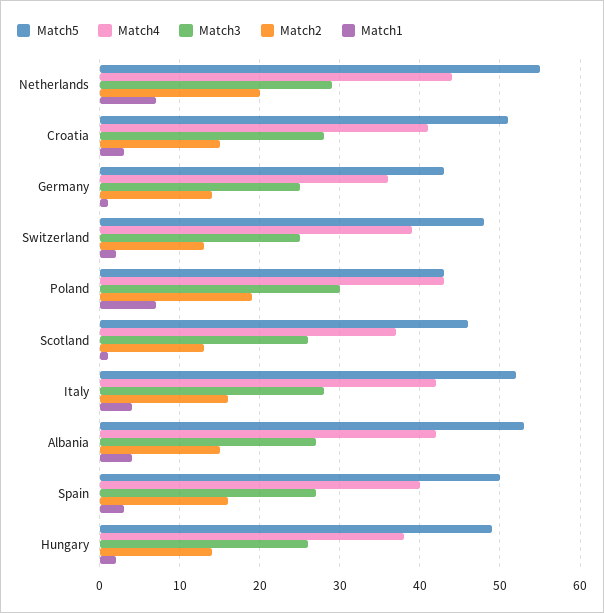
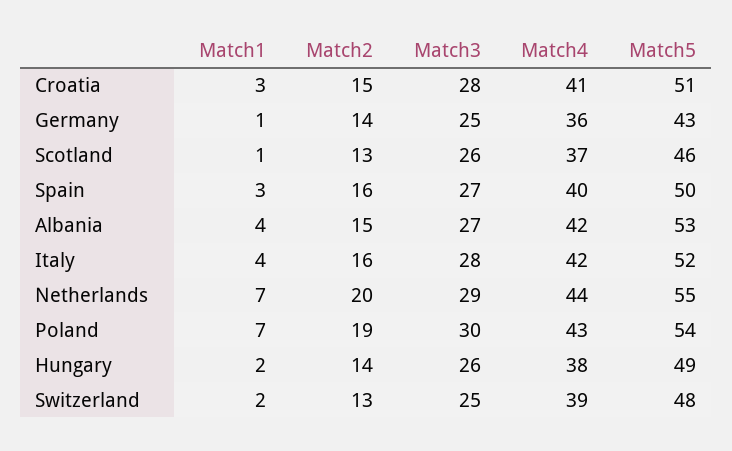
  {
    "Match5": {
      "Netherlands": 55,
      "Croatia": 51,
      "Germany": 43,
      "Switzerland": 48,
-     "Poland": 43,
+     "Poland": 54,
      "Scotland": 46,
      "Italy": 52,
      "Albania": 53,
      "Spain": 50,
      "Hungary": 49
    },
    "Match4": {
      "Netherlands": 44,
      "Croatia": 41,
      "Germany": 36,
      "Switzerland": 39,
      "Poland": 43,
      "Scotland": 37,
      "Italy": 42,
      "Albania": 42,
      "Spain": 40,
      "Hungary": 38
    },
    "Match3": {
      "Netherlands": 29,
      "Croatia": 28,
      "Germany": 25,
      "Switzerland": 25,
      "Poland": 30,
      "Scotland": 26,
      "Italy": 28,
      "Albania": 27,
      "Spain": 27,
      "Hungary": 26
    },
    "Match2": {
      "Netherlands": 20,
      "Croatia": 15,
      "Germany": 14,
      "Switzerland": 13,
      "Poland": 19,
      "Scotland": 13,
      "Italy": 16,
      "Albania": 15,
      "Spain": 16,
      "Hungary": 14
    },
    "Match1": {
      "Netherlands": 7,
      "Croatia": 3,
      "Germany": 1,
      "Switzerland": 2,
      "Poland": 7,
      "Scotland": 1,
      "Italy": 4,
      "Albania": 4,
      "Spain": 3,
      "Hungary": 2
    }
  }

